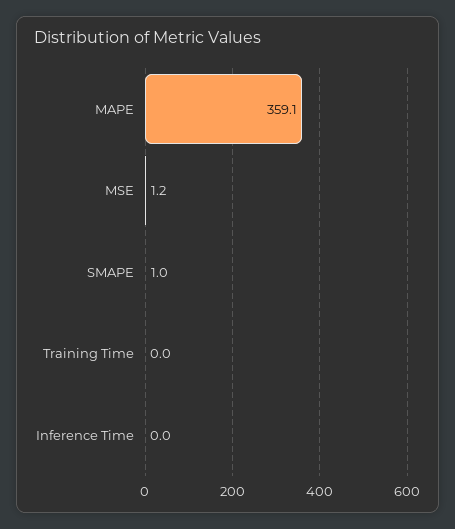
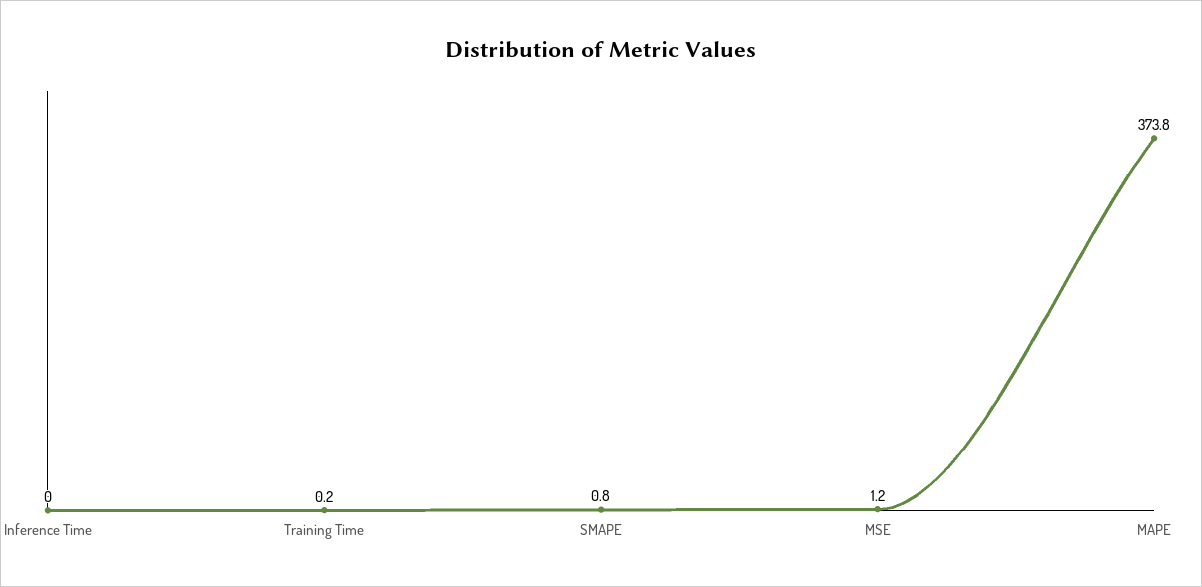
  {
-   "MAPE": 359.1,
+   "MAPE": 373.8,
    "MSE": 1.2,
-   "SMAPE": 1,
+   "SMAPE": 0.8,
-   "Training Time": 0,
+   "Training Time": 0.2,
    "Inference Time": 0
  }

